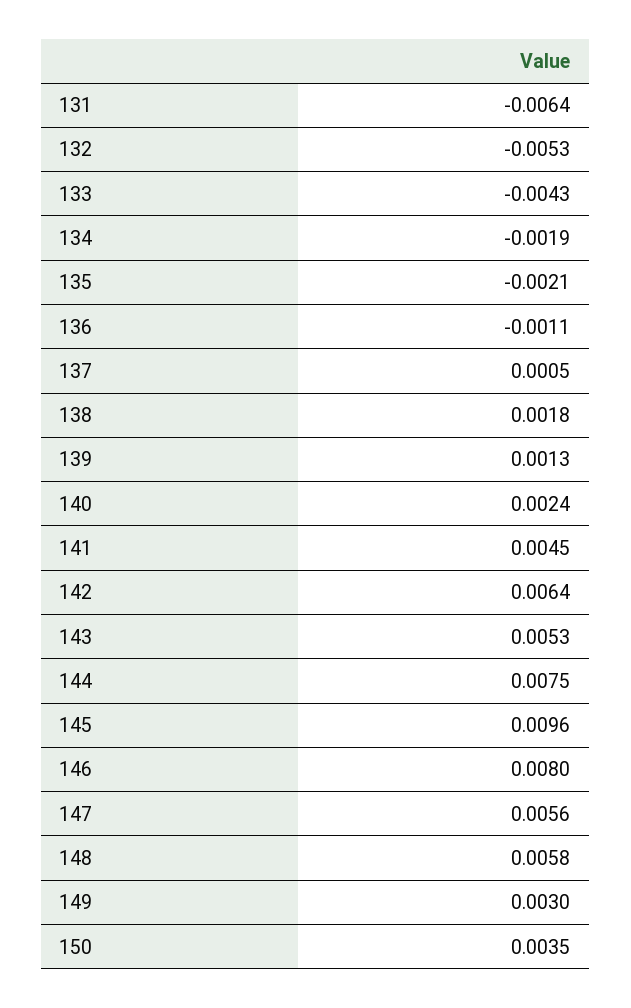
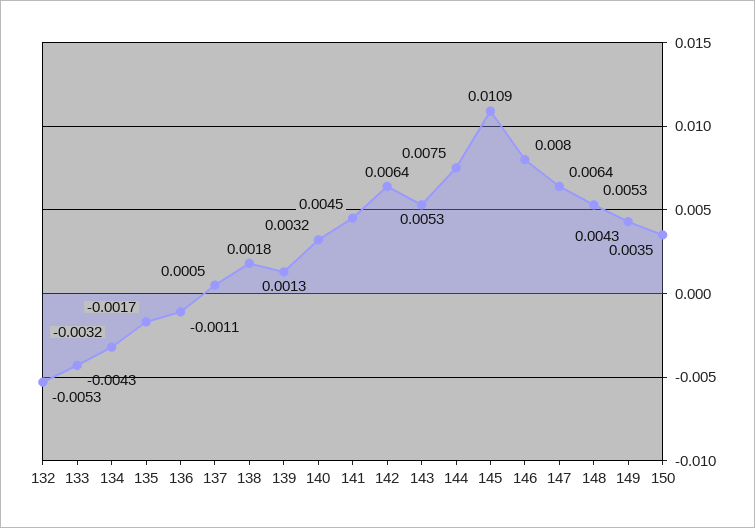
  {
-   "131": -0.0064,
    "132": -0.0053,
    "133": -0.0043,
-   "134": -0.0019,
+   "134": -0.0032,
-   "135": -0.0021,
+   "135": -0.0017,
    "136": -0.0011,
    "137": 0.0005,
    "138": 0.0018,
    "139": 0.0013,
-   "140": 0.0024,
+   "140": 0.0032,
    "141": 0.0045,
    "142": 0.0064,
    "143": 0.0053,
    "144": 0.0075,
-   "145": 0.0096,
+   "145": 0.0109,
    "146": 0.008,
-   "147": 0.0056,
+   "147": 0.0064,
-   "148": 0.0058,
+   "148": 0.0053,
-   "149": 0.003,
+   "149": 0.0043,
    "150": 0.0035
  }

